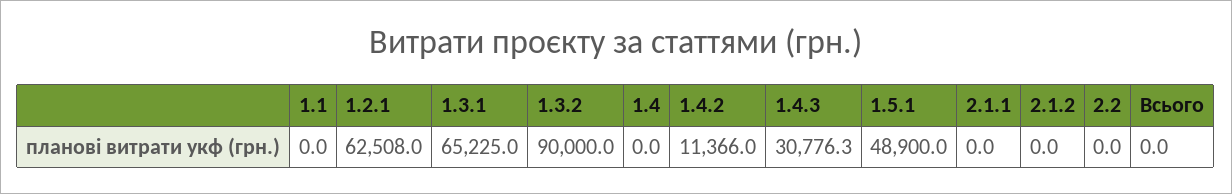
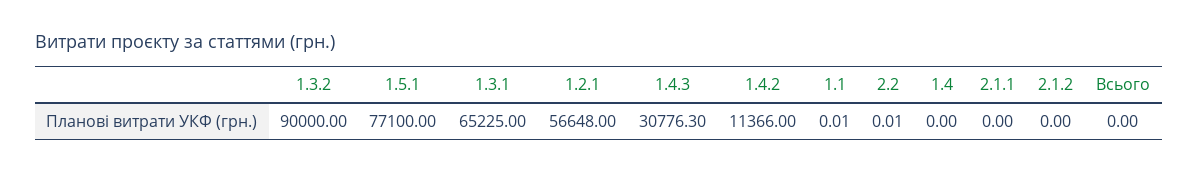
  {
-   "1.1": 0,
+   "1.1": 0.01,
-   "1.2.1": 62508,
+   "1.2.1": 56648,
    "1.3.1": 65225,
    "1.3.2": 90000,
    "1.4": 0,
    "1.4.2": 11366,
    "1.4.3": 30776.3,
-   "1.5.1": 48900,
+   "1.5.1": 77100,
    "2.1.1": 0,
    "2.1.2": 0,
-   "2.2": 0,
+   "2.2": 0.01,
    "Всього": 0
  }

